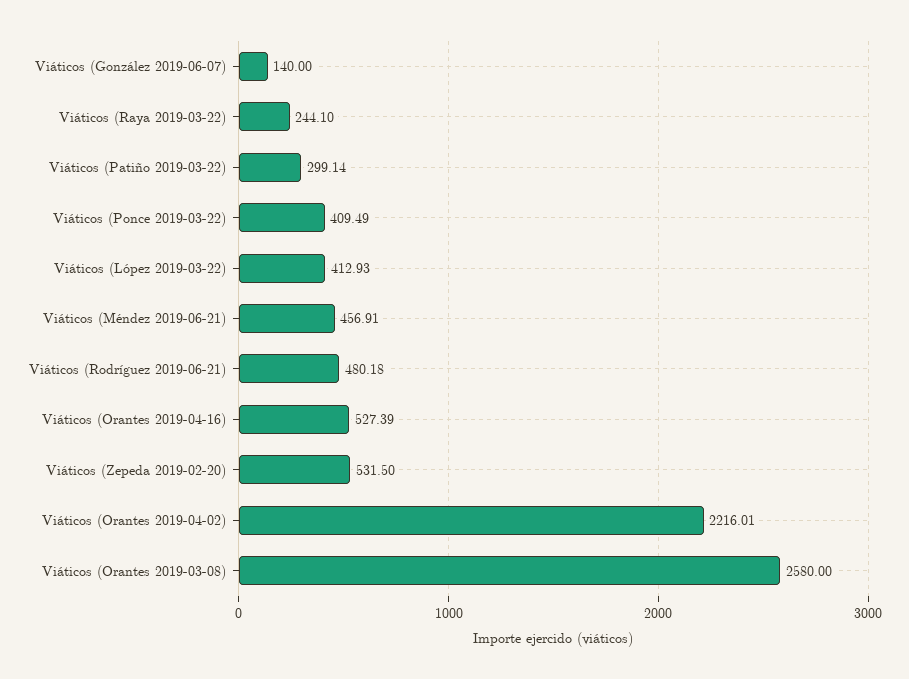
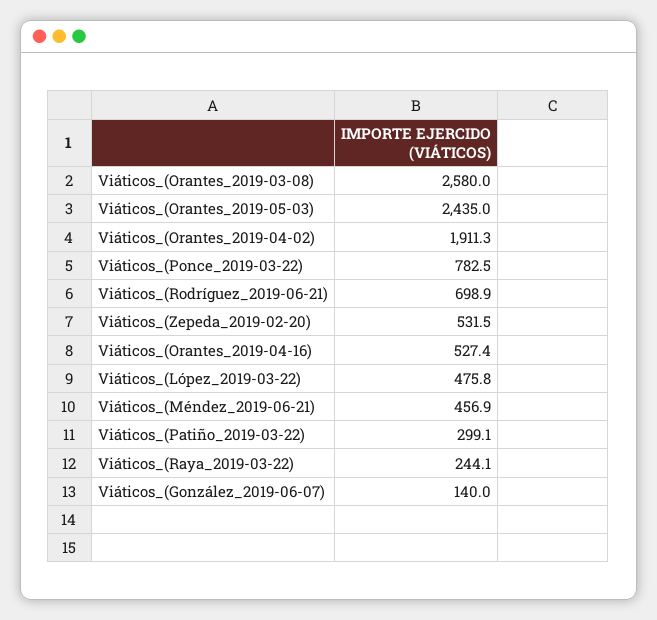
  {
    "Viáticos (González 2019-06-07)": 140,
    "Viáticos (Raya 2019-03-22)": 244.1,
    "Viáticos (Patiño 2019-03-22)": 299.14,
-   "Viáticos (Ponce 2019-03-22)": 409.49,
+   "Viáticos (Ponce 2019-03-22)": 782.5,
-   "Viáticos (López 2019-03-22)": 412.93,
+   "Viáticos (López 2019-03-22)": 475.8,
    "Viáticos (Méndez 2019-06-21)": 456.91,
-   "Viáticos (Rodríguez 2019-06-21)": 480.18,
+   "Viáticos (Rodríguez 2019-06-21)": 698.9,
    "Viáticos (Orantes 2019-04-16)": 527.39,
    "Viáticos (Zepeda 2019-02-20)": 531.5,
-   "Viáticos (Orantes 2019-04-02)": 2216.01,
+   "Viáticos (Orantes 2019-04-02)": 1911.3,
-   "Viáticos (Orantes 2019-03-08)": 2580
+   "Viáticos (Orantes 2019-03-08)": 2580,
+   "Viáticos_(Orantes_2019-05-03)": 2435
  }

